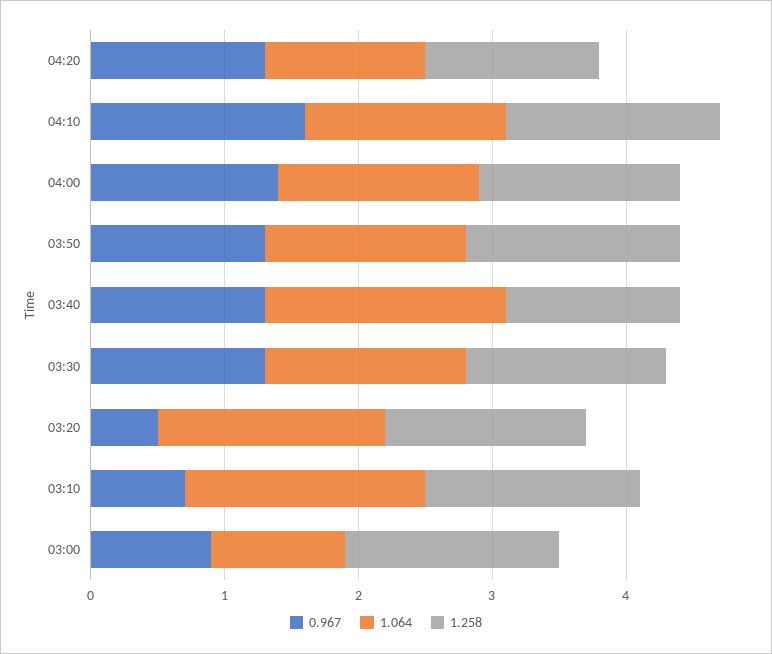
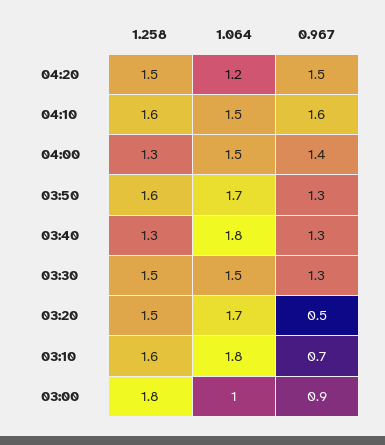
  {
    "0.967": {
-     "04:20": 1.3,
+     "04:20": 1.5,
      "04:10": 1.6,
      "04:00": 1.4,
      "03:50": 1.3,
      "03:40": 1.3,
      "03:30": 1.3,
      "03:20": 0.5,
      "03:10": 0.7,
      "03:00": 0.9
    },
    "1.064": {
      "04:20": 1.2,
      "04:10": 1.5,
      "04:00": 1.5,
-     "03:50": 1.5,
+     "03:50": 1.7,
      "03:40": 1.8,
      "03:30": 1.5,
      "03:20": 1.7,
      "03:10": 1.8,
      "03:00": 1
    },
    "1.258": {
-     "04:20": 1.3,
+     "04:20": 1.5,
      "04:10": 1.6,
-     "04:00": 1.5,
+     "04:00": 1.3,
      "03:50": 1.6,
      "03:40": 1.3,
      "03:30": 1.5,
      "03:20": 1.5,
      "03:10": 1.6,
-     "03:00": 1.6
+     "03:00": 1.8
    }
  }

